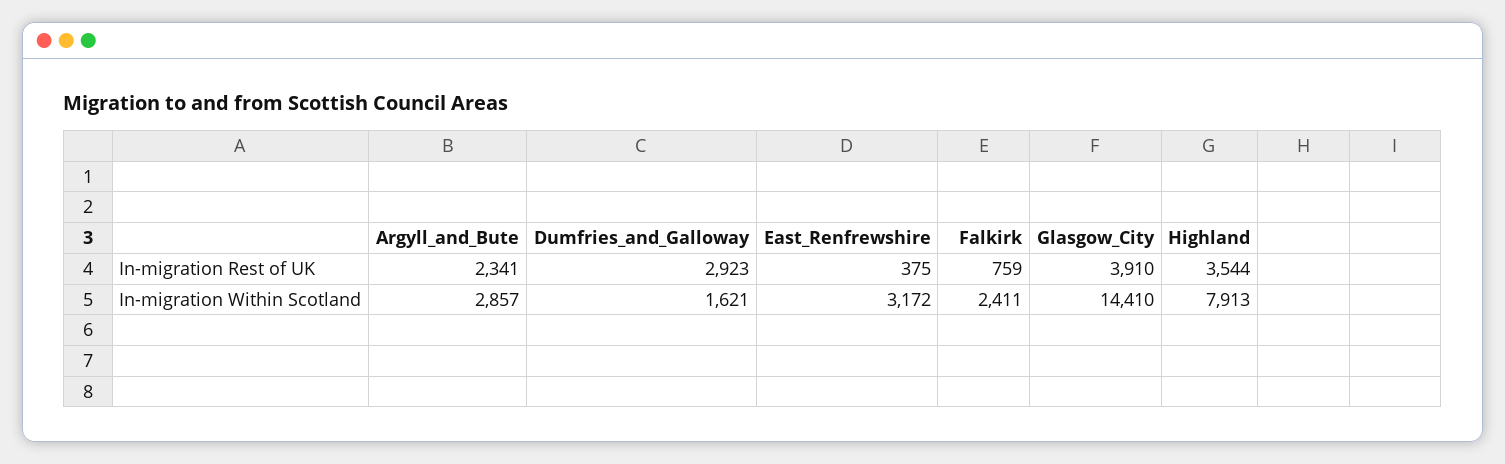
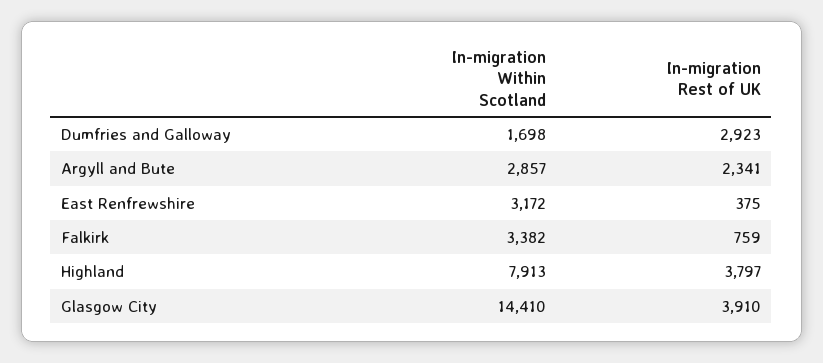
  {
    "Argyll_and_Bute": {
      "In-migration Rest of UK": 2341,
      "In-migration Within Scotland": 2857
    },
    "Dumfries_and_Galloway": {
      "In-migration Rest of UK": 2923,
-     "In-migration Within Scotland": 1621
+     "In-migration Within Scotland": 1698
    },
    "East_Renfrewshire": {
      "In-migration Rest of UK": 375,
      "In-migration Within Scotland": 3172
    },
    "Falkirk": {
      "In-migration Rest of UK": 759,
-     "In-migration Within Scotland": 2411
+     "In-migration Within Scotland": 3382
    },
    "Glasgow_City": {
      "In-migration Rest of UK": 3910,
      "In-migration Within Scotland": 14410
    },
    "Highland": {
-     "In-migration Rest of UK": 3544,
+     "In-migration Rest of UK": 3797,
      "In-migration Within Scotland": 7913
    }
  }

